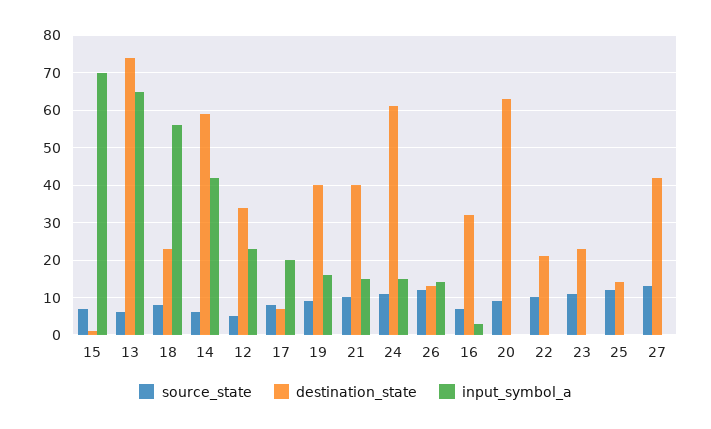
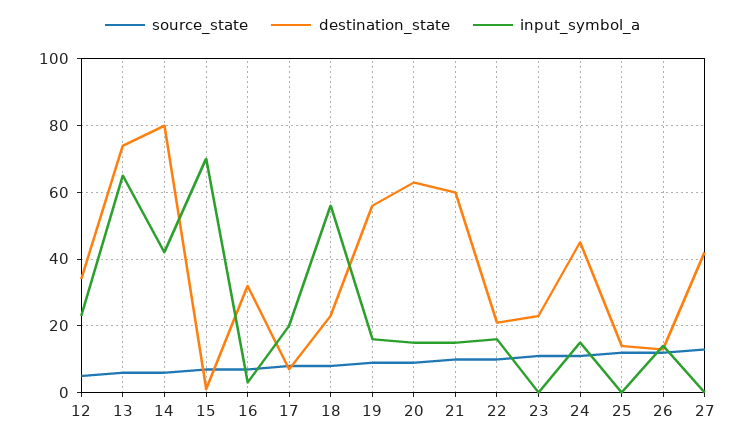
  {
    "source_state": {
      "15": 5,
      "13": 5,
      "18": 10,
      "14": 5,
      "12": 5,
      "17": 10,
      "19": 10,
      "21": 10,
      "24": 10,
      "26": 10,
      "16": 5,
      "20": 10,
      "22": 10,
      "23": 10,
      "25": 10,
      "27": 15
    },
    "destination_state": {
      "15": 0,
      "13": 75,
      "18": 25,
-     "14": 60,
+     "14": 80,
      "12": 35,
      "17": 5,
-     "19": 40,
+     "19": 55,
-     "21": 40,
+     "21": 60,
-     "24": 60,
+     "24": 45,
      "26": 15,
      "16": 30,
      "20": 65,
      "22": 20,
      "23": 25,
      "25": 15,
      "27": 40
    },
    "input_symbol_a": {
      "15": 70,
      "13": 65,
      "18": 55,
      "14": 40,
      "12": 25,
      "17": 20,
      "19": 15,
      "21": 15,
      "24": 15,
      "26": 15,
      "16": 5,
-     "20": 0,
+     "20": 15,
-     "22": 0,
+     "22": 15,
      "23": 0,
      "25": 0,
      "27": 0
    }
  }

